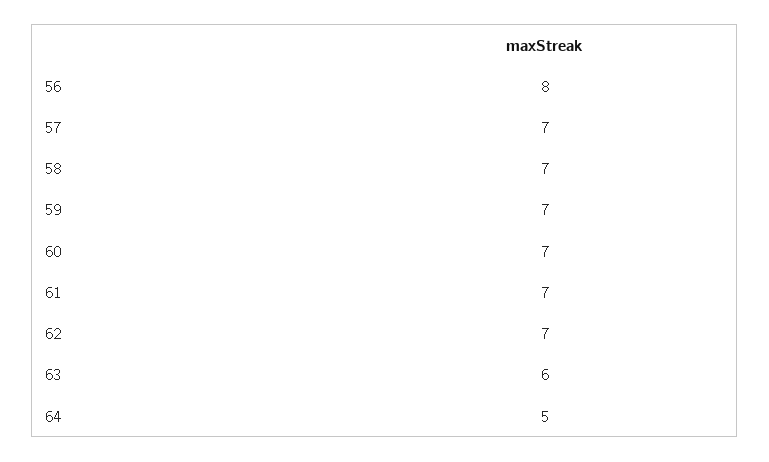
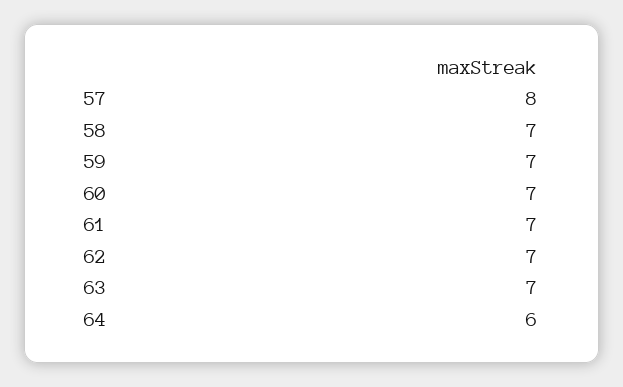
  {
-   "56": 8,
-   "57": 7,
+   "57": 8,
    "58": 7,
    "59": 7,
    "60": 7,
    "61": 7,
    "62": 7,
-   "63": 6,
+   "63": 7,
-   "64": 5
+   "64": 6
  }

